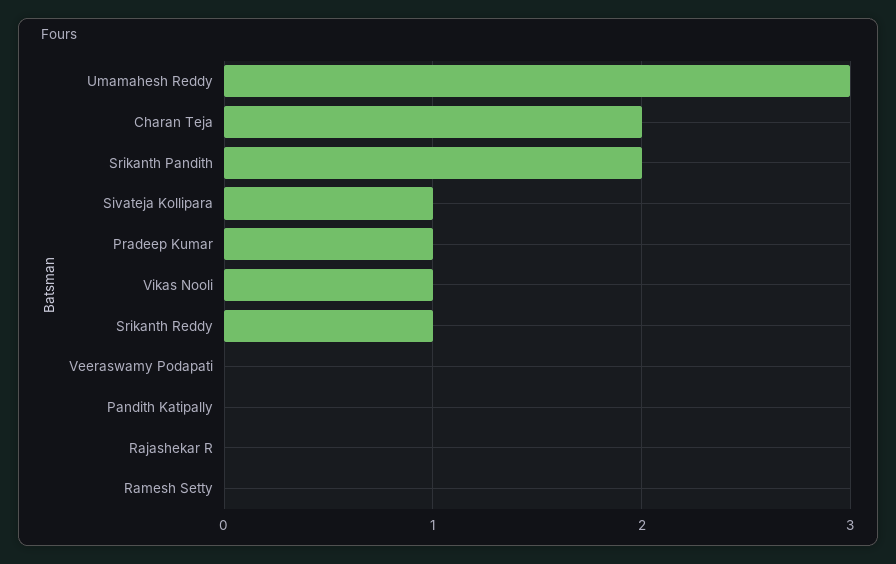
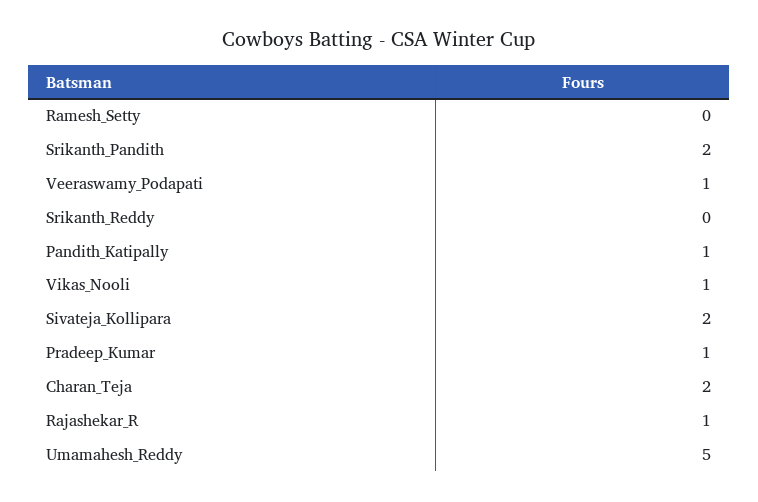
  {
-   "Umamahesh Reddy": 3,
+   "Umamahesh Reddy": 5,
    "Charan Teja": 2,
    "Srikanth Pandith": 2,
-   "Sivateja Kollipara": 1,
+   "Sivateja Kollipara": 2,
    "Pradeep Kumar": 1,
    "Vikas Nooli": 1,
-   "Srikanth Reddy": 1,
+   "Srikanth Reddy": 0,
-   "Veeraswamy Podapati": 0,
+   "Veeraswamy Podapati": 1,
-   "Pandith Katipally": 0,
+   "Pandith Katipally": 1,
-   "Rajashekar R": 0,
+   "Rajashekar R": 1,
    "Ramesh Setty": 0
  }

